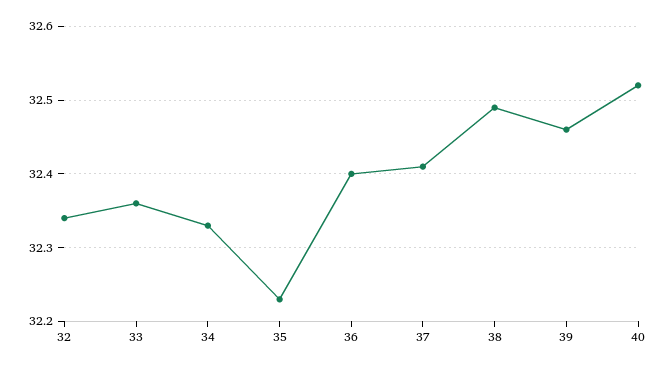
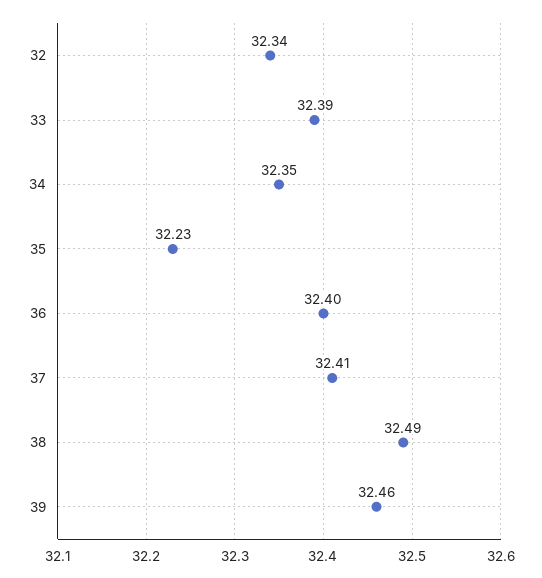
  {
    "32": 32.34,
-   "33": 32.36,
+   "33": 32.39,
-   "34": 32.33,
+   "34": 32.35,
    "35": 32.23,
    "36": 32.4,
    "37": 32.41,
    "38": 32.49,
-   "39": 32.46,
+   "39": 32.46
-   "40": 32.52
  }

